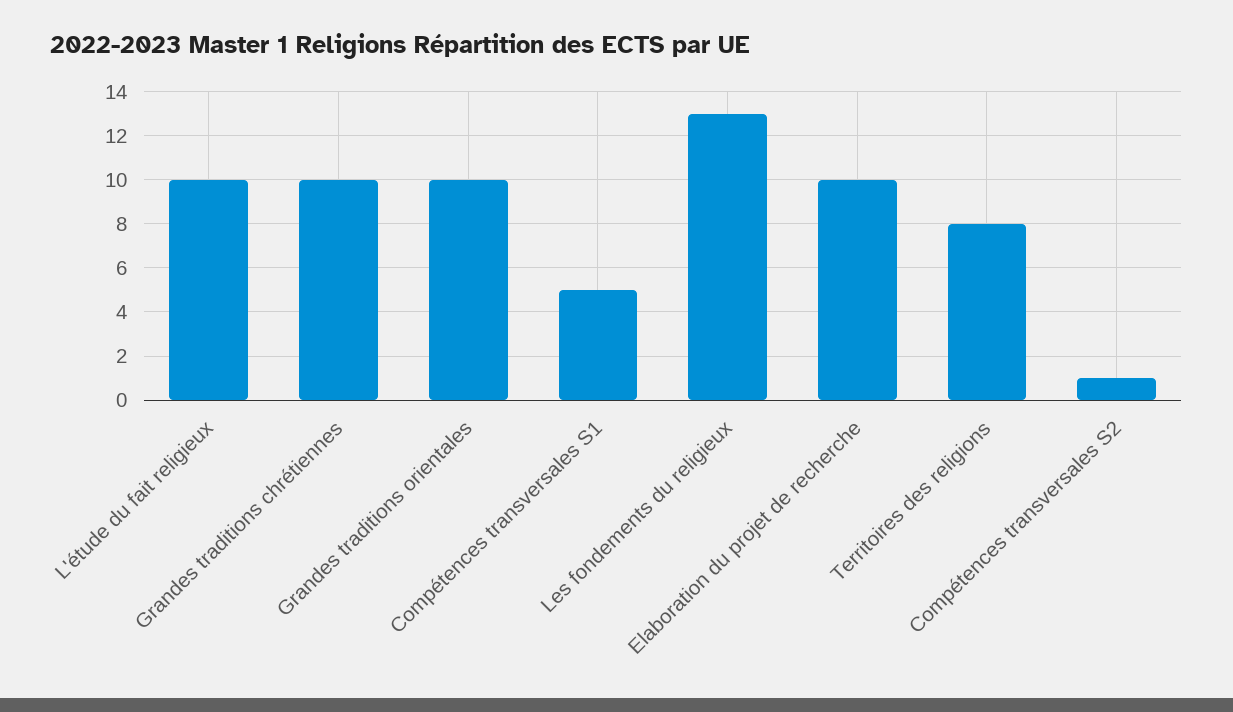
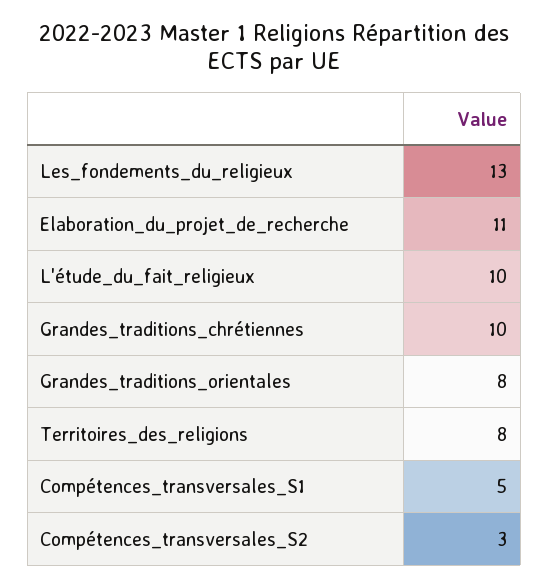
  {
    "L'étude du fait religieux": 10,
    "Grandes traditions chrétiennes": 10,
-   "Grandes traditions orientales": 10,
+   "Grandes traditions orientales": 8,
    "Compétences transversales S1": 5,
    "Les fondements du religieux": 13,
-   "Elaboration du projet de recherche": 10,
+   "Elaboration du projet de recherche": 11,
    "Territoires des religions": 8,
-   "Compétences transversales S2": 1
+   "Compétences transversales S2": 3
  }

